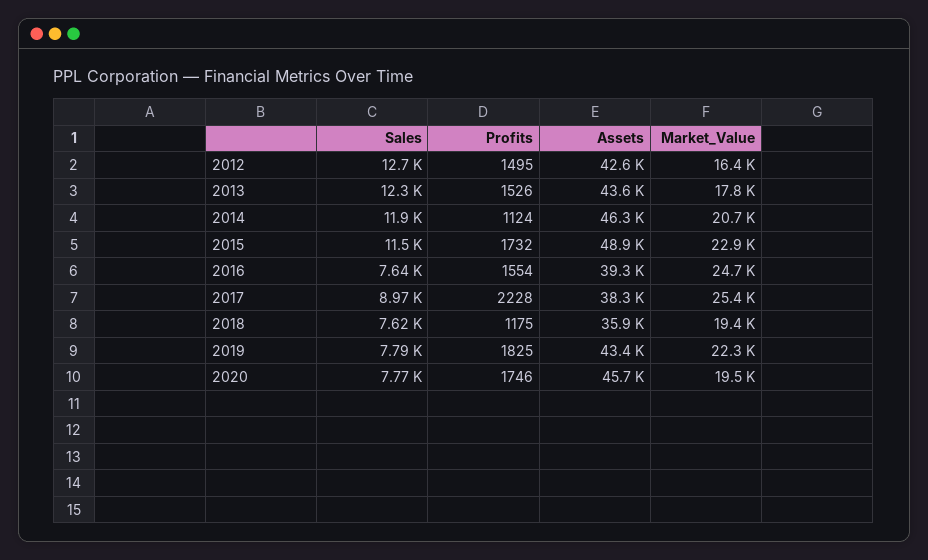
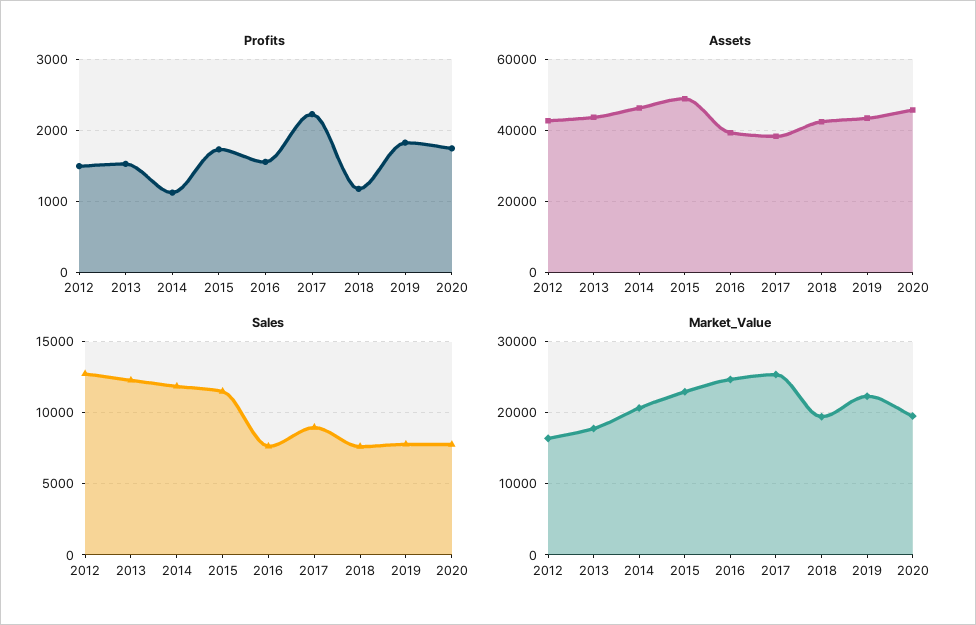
  {
    "Sales": {
      "2012": 12700,
      "2013": 12300,
      "2014": 11900,
      "2015": 11500,
      "2016": 7640,
      "2017": 8970,
      "2018": 7620,
      "2019": 7790,
      "2020": 7770
    },
    "Profits": {
      "2012": 1495,
      "2013": 1526,
      "2014": 1124,
      "2015": 1732,
      "2016": 1554,
      "2017": 2228,
      "2018": 1175,
      "2019": 1825,
      "2020": 1746
    },
    "Assets": {
      "2012": 42600,
      "2013": 43600,
      "2014": 46300,
      "2015": 48900,
      "2016": 39300,
      "2017": 38300,
-     "2018": 35900,
+     "2018": 42000,
      "2019": 43400,
      "2020": 45700
    },
    "Market_Value": {
      "2012": 16400,
      "2013": 17800,
      "2014": 20700,
      "2015": 22900,
      "2016": 24700,
      "2017": 25400,
      "2018": 19400,
      "2019": 22300,
      "2020": 19500
    }
  }

